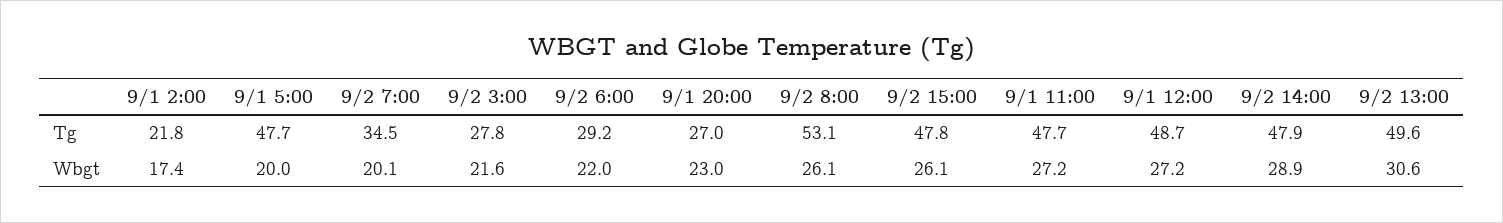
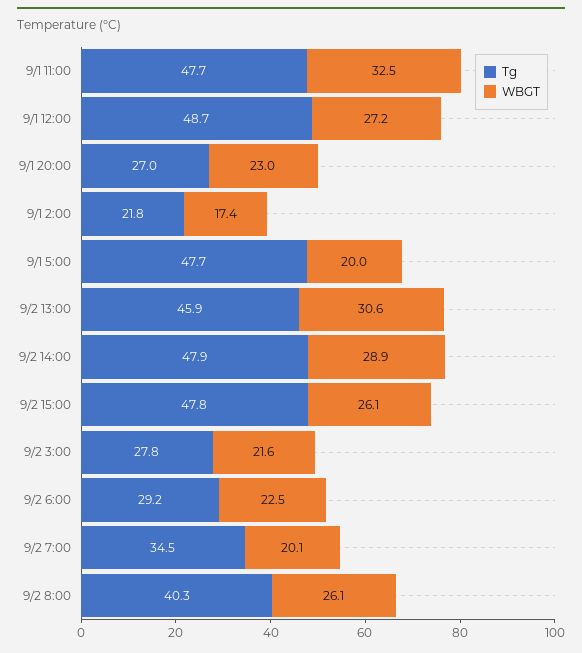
  {
    "Tg": {
      "9/1 2:00": 21.8,
      "9/1 5:00": 47.7,
      "9/2 7:00": 34.5,
      "9/2 3:00": 27.8,
      "9/2 6:00": 29.2,
      "9/1 20:00": 27,
-     "9/2 8:00": 53.1,
+     "9/2 8:00": 40.3,
      "9/2 15:00": 47.8,
      "9/1 11:00": 47.7,
      "9/1 12:00": 48.7,
      "9/2 14:00": 47.9,
-     "9/2 13:00": 49.6
+     "9/2 13:00": 45.9
    },
    "Wbgt": {
      "9/1 2:00": 17.4,
      "9/1 5:00": 20,
      "9/2 7:00": 20.1,
      "9/2 3:00": 21.6,
-     "9/2 6:00": 22,
+     "9/2 6:00": 22.5,
      "9/1 20:00": 23,
      "9/2 8:00": 26.1,
      "9/2 15:00": 26.1,
-     "9/1 11:00": 27.2,
+     "9/1 11:00": 32.5,
      "9/1 12:00": 27.2,
      "9/2 14:00": 28.9,
      "9/2 13:00": 30.6
    }
  }

